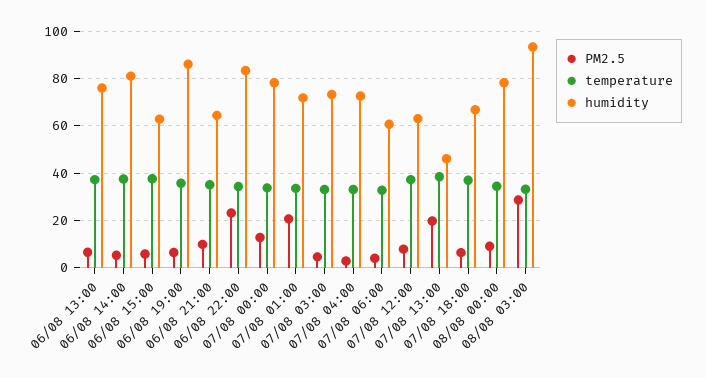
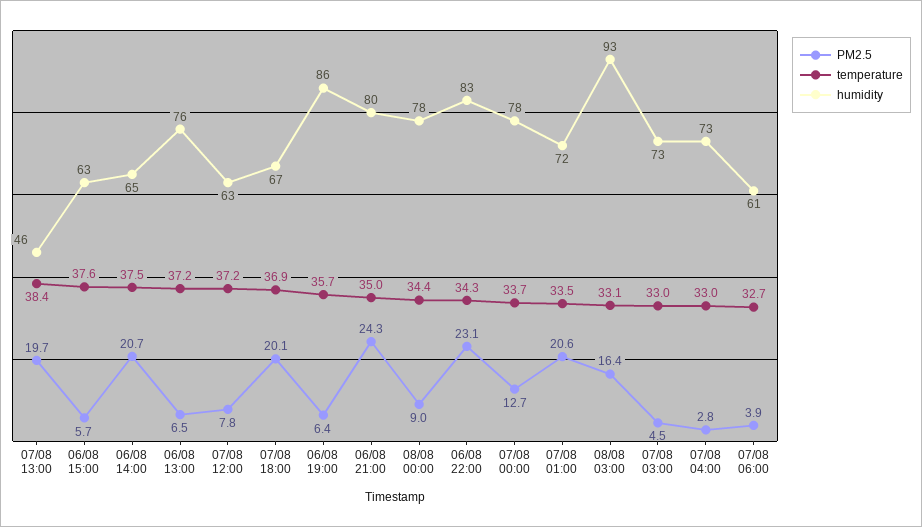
  {
    "PM2.5": {
      "06/08 13:00": 6.5,
-     "06/08 14:00": 5,
+     "06/08 14:00": 20.7,
      "06/08 15:00": 5.7,
      "06/08 19:00": 6.4,
-     "06/08 21:00": 10,
+     "06/08 21:00": 24.3,
      "06/08 22:00": 23.1,
      "07/08 00:00": 12.7,
      "07/08 01:00": 20.6,
      "07/08 03:00": 4.5,
      "07/08 04:00": 2.8,
      "07/08 06:00": 3.9,
      "07/08 12:00": 7.8,
      "07/08 13:00": 19.7,
-     "07/08 18:00": 5,
+     "07/08 18:00": 20.1,
      "08/08 00:00": 9,
-     "08/08 03:00": 30
+     "08/08 03:00": 16.4
    },
    "temperature": {
      "06/08 13:00": 37.2,
      "06/08 14:00": 37.5,
      "06/08 15:00": 37.6,
      "06/08 19:00": 35.7,
      "06/08 21:00": 35,
      "06/08 22:00": 34.3,
      "07/08 00:00": 33.7,
      "07/08 01:00": 33.5,
      "07/08 03:00": 33,
      "07/08 04:00": 33,
      "07/08 06:00": 32.7,
      "07/08 12:00": 37.2,
      "07/08 13:00": 38.4,
      "07/08 18:00": 36.9,
      "08/08 00:00": 34.4,
      "08/08 03:00": 33.1
    },
    "humidity": {
      "06/08 13:00": 76,
-     "06/08 14:00": 80,
+     "06/08 14:00": 65,
      "06/08 15:00": 63,
      "06/08 19:00": 86,
-     "06/08 21:00": 65,
+     "06/08 21:00": 80,
      "06/08 22:00": 83,
      "07/08 00:00": 78,
      "07/08 01:00": 72,
      "07/08 03:00": 73,
      "07/08 04:00": 73,
      "07/08 06:00": 61,
      "07/08 12:00": 63,
      "07/08 13:00": 46,
      "07/08 18:00": 67,
      "08/08 00:00": 78,
      "08/08 03:00": 93
    }
  }

